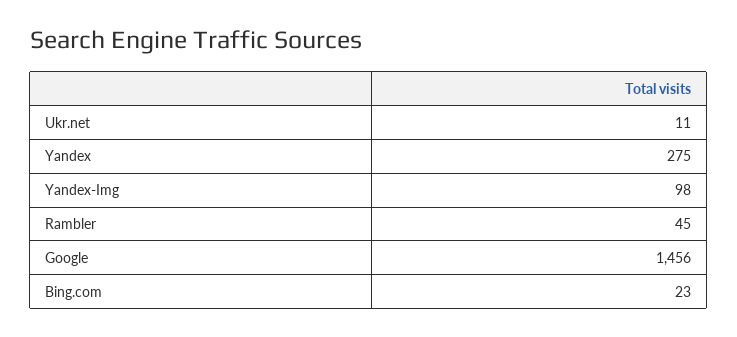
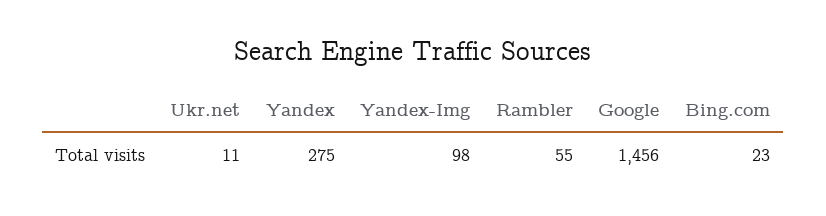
  {
    "Ukr.net": 11,
    "Yandex": 275,
    "Yandex-Img": 98,
-   "Rambler": 45,
+   "Rambler": 55,
    "Google": 1456,
    "Bing.com": 23
  }

